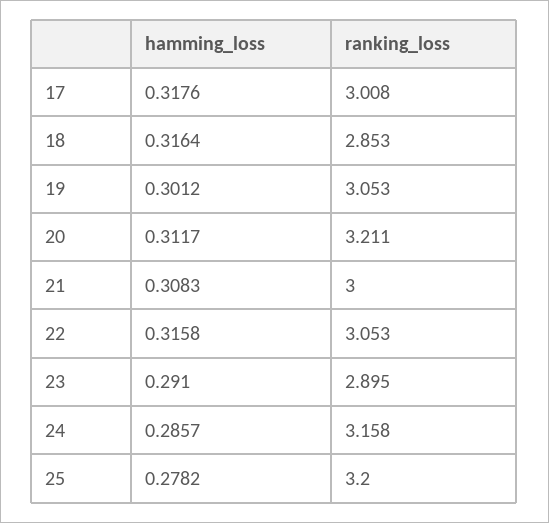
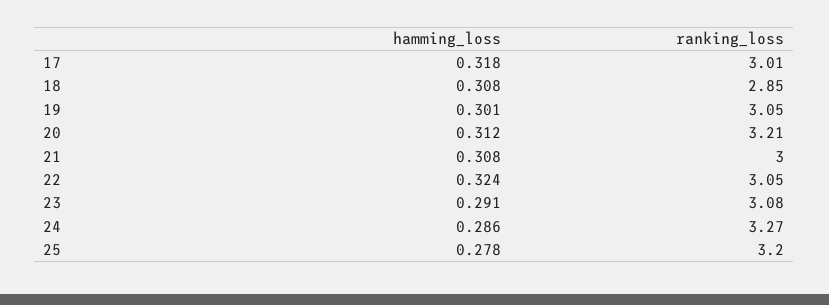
  {
    "hamming_loss": {
      "17": 0.3176,
-     "18": 0.3164,
+     "18": 0.308,
      "19": 0.3012,
      "20": 0.3117,
      "21": 0.3083,
-     "22": 0.3158,
+     "22": 0.324,
      "23": 0.291,
      "24": 0.2857,
      "25": 0.2782
    },
    "ranking_loss": {
      "17": 3.008,
      "18": 2.853,
      "19": 3.053,
      "20": 3.211,
      "21": 3,
      "22": 3.053,
-     "23": 2.895,
+     "23": 3.08,
-     "24": 3.158,
+     "24": 3.27,
      "25": 3.2
    }
  }

